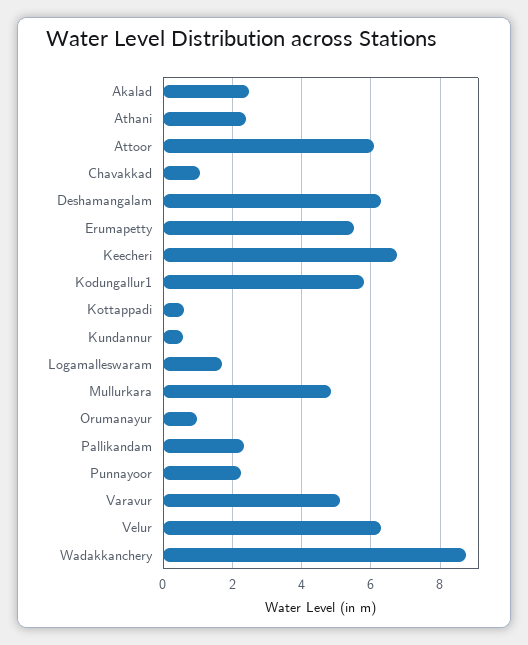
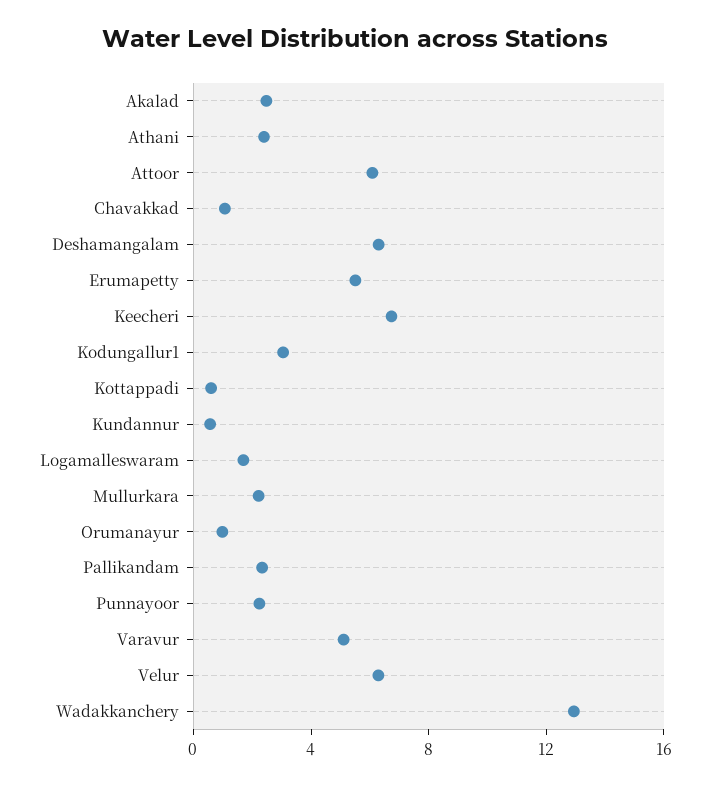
  {
    "Akalad": 2.4,
    "Athani": 2.4,
    "Attoor": 6,
    "Chavakkad": 1,
    "Deshamangalam": 6.4,
    "Erumapetty": 5.6,
    "Keecheri": 6.8,
-   "Kodungallur1": 5.8,
+   "Kodungallur1": 3,
    "Kottappadi": 0.6,
    "Kundannur": 0.6,
    "Logamalleswaram": 1.8,
-   "Mullurkara": 4.8,
+   "Mullurkara": 2,
    "Orumanayur": 1,
    "Pallikandam": 2.4,
    "Punnayoor": 2.2,
    "Varavur": 5.2,
    "Velur": 6.2,
-   "Wadakkanchery": 8.8
+   "Wadakkanchery": 13
  }

